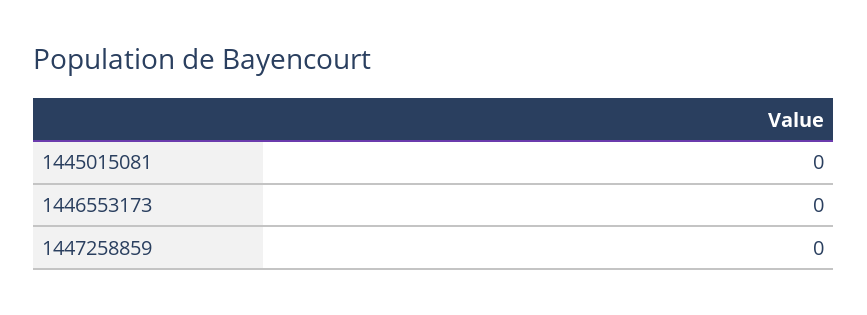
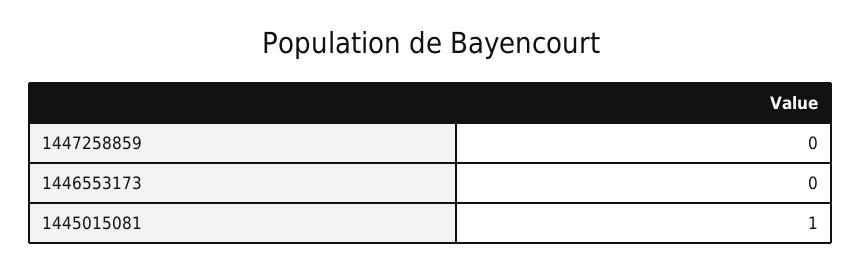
  {
-   "1445015081": 0,
+   "1445015081": 1,
    "1446553173": 0,
    "1447258859": 0
  }

